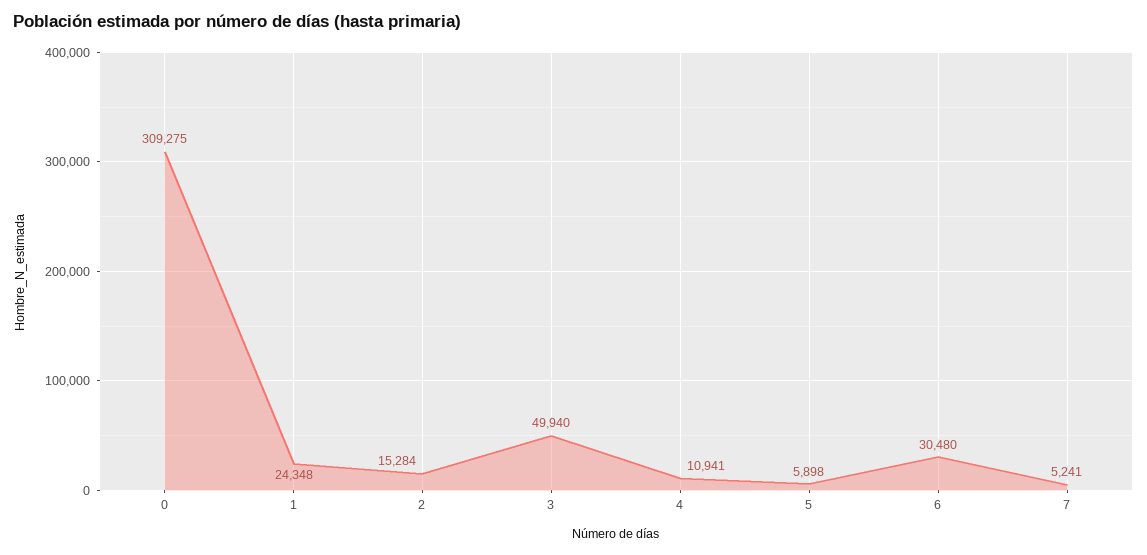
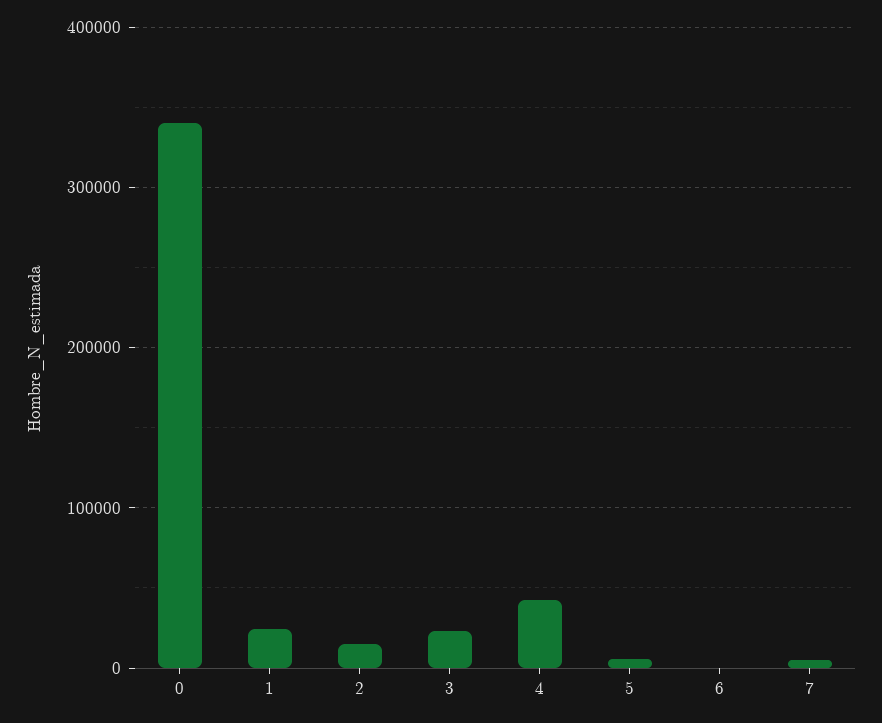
  {
-   "0": 309275,
+   "0": 340000,
    "1": 24348,
    "2": 15284,
-   "3": 49940,
+   "3": 20000,
-   "4": 10941,
+   "4": 40000,
    "5": 5898,
-   "6": 30480,
+   "6": 0,
    "7": 5241
  }

